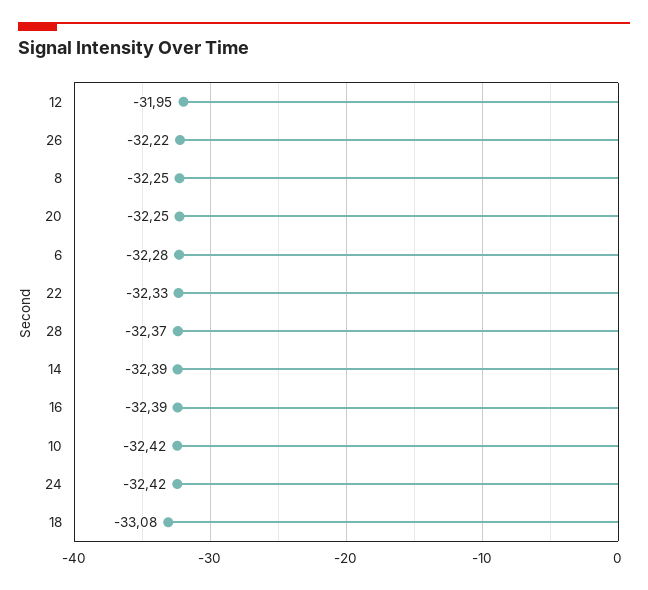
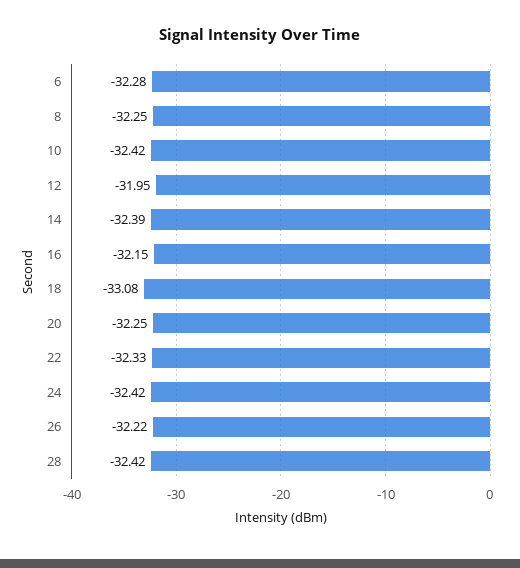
  {
    "12": -31.95,
    "26": -32.22,
    "8": -32.25,
    "20": -32.25,
    "6": -32.28,
    "22": -32.33,
-   "28": -32.37,
+   "28": -32.42,
    "14": -32.39,
-   "16": -32.39,
+   "16": -32.15,
    "10": -32.42,
    "24": -32.42,
    "18": -33.08
  }

